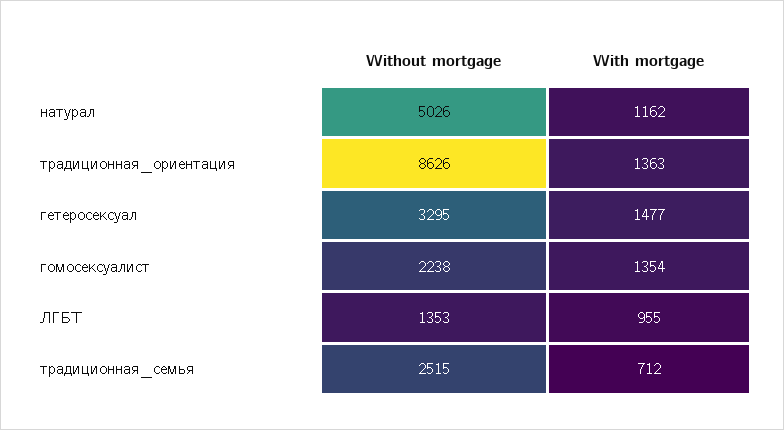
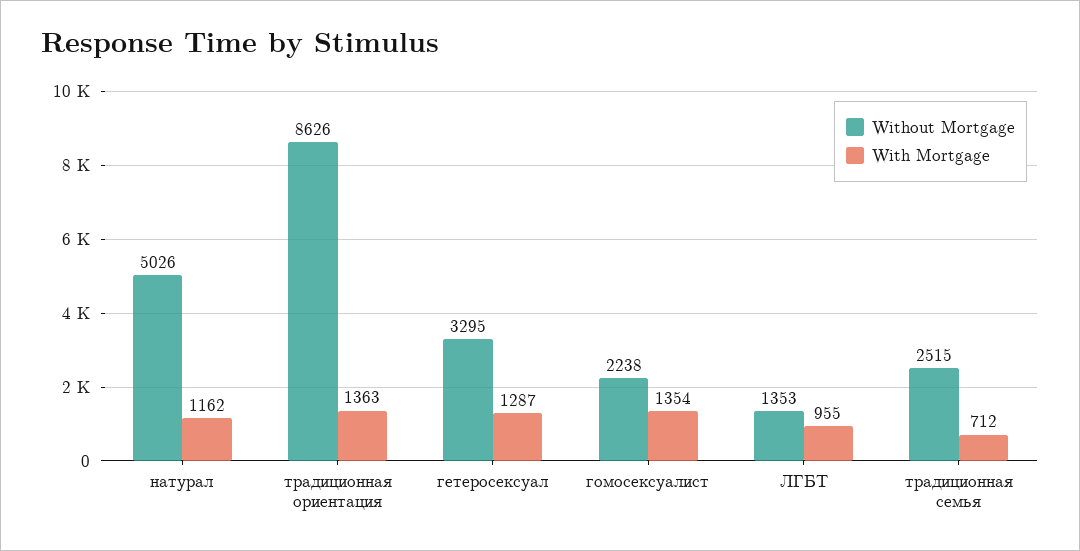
  {
    "Without mortgage": {
      "натурал": 5026,
      "традиционная_ориентация": 8626,
      "гетеросексуал": 3295,
      "гомосексуалист": 2238,
      "ЛГБТ": 1353,
      "традиционная_семья": 2515
    },
    "With mortgage": {
      "натурал": 1162,
      "традиционная_ориентация": 1363,
-     "гетеросексуал": 1477,
+     "гетеросексуал": 1287,
      "гомосексуалист": 1354,
      "ЛГБТ": 955,
      "традиционная_семья": 712
    }
  }

